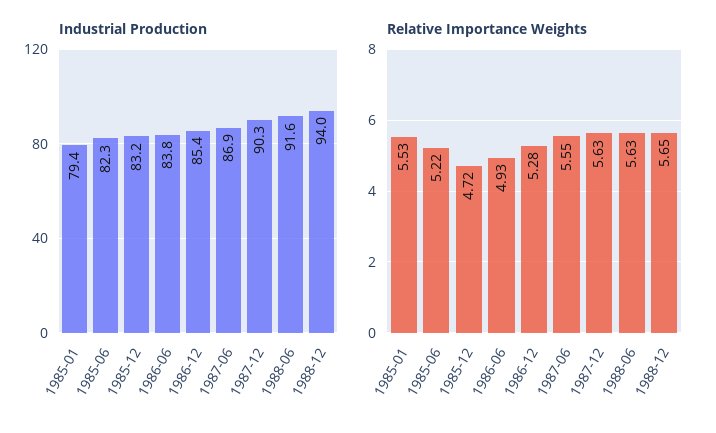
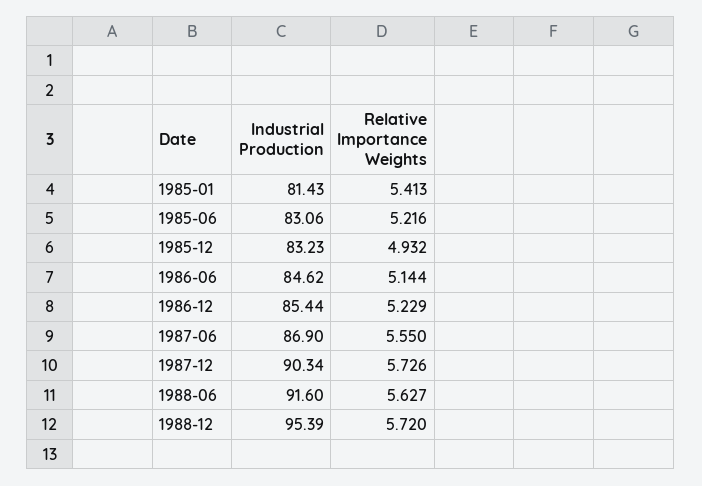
  {
    "Industrial Production": {
-     "1985-01": 79.4,
+     "1985-01": 81.43,
-     "1985-06": 82.3,
+     "1985-06": 83.06,
      "1985-12": 83.23,
-     "1986-06": 83.8,
+     "1986-06": 84.62,
      "1986-12": 85.44,
      "1987-06": 86.9,
      "1987-12": 90.34,
      "1988-06": 91.6,
-     "1988-12": 94
+     "1988-12": 95.39
    },
    "Relative Importance Weights": {
-     "1985-01": 5.53,
+     "1985-01": 5.413,
      "1985-06": 5.216,
-     "1985-12": 4.72,
+     "1985-12": 4.932,
-     "1986-06": 4.93,
+     "1986-06": 5.144,
-     "1986-12": 5.28,
+     "1986-12": 5.229,
      "1987-06": 5.55,
-     "1987-12": 5.63,
+     "1987-12": 5.726,
      "1988-06": 5.627,
-     "1988-12": 5.65
+     "1988-12": 5.72
    }
  }

